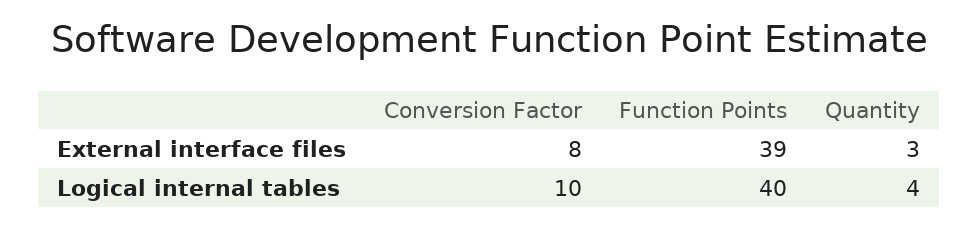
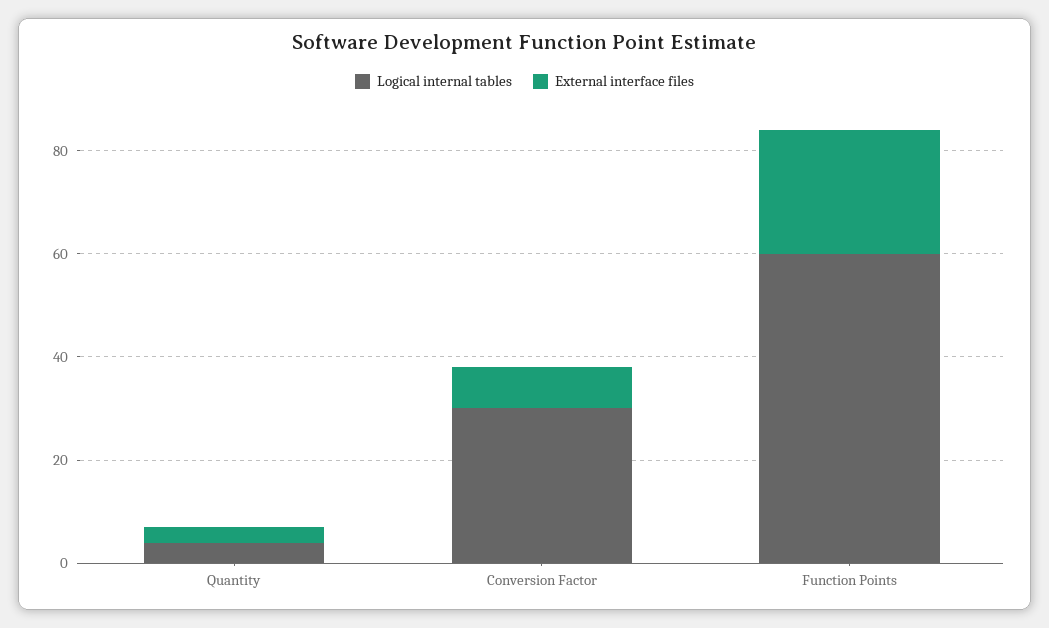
  {
    "External interface files": {
      "Conversion Factor": 8,
-     "Function Points": 39,
+     "Function Points": 25,
      "Quantity": 3
    },
    "Logical internal tables": {
-     "Conversion Factor": 10,
+     "Conversion Factor": 30,
-     "Function Points": 40,
+     "Function Points": 60,
      "Quantity": 4
    }
  }

